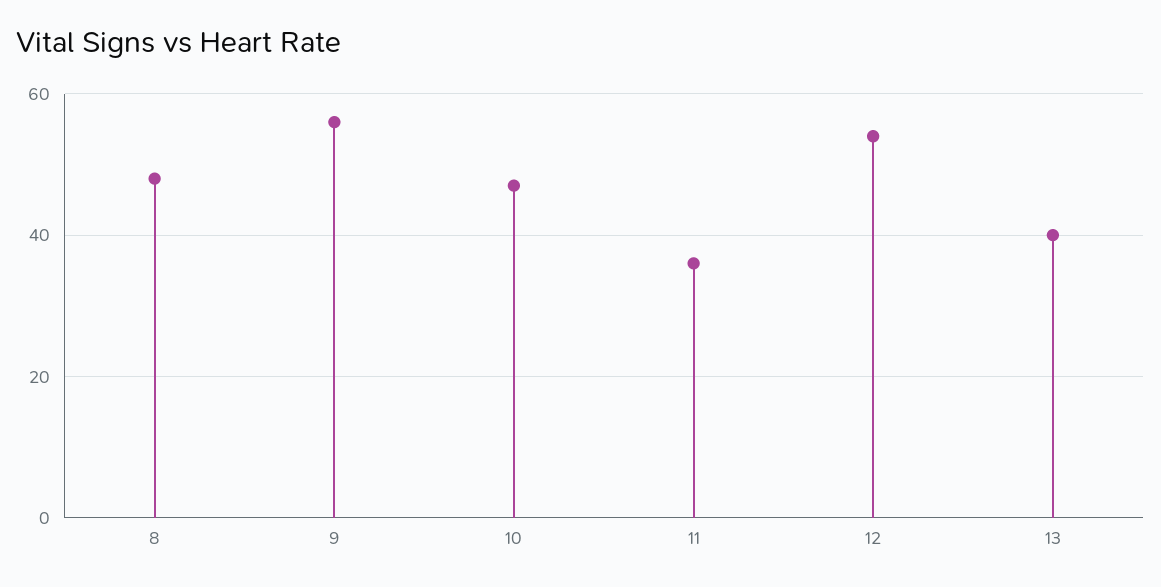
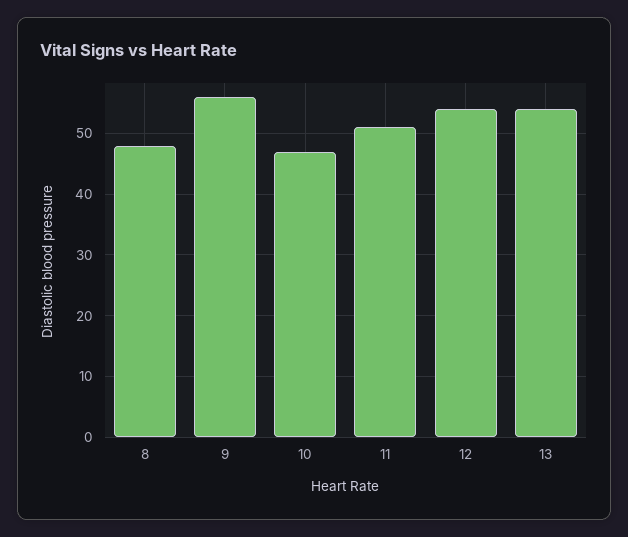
  {
    "8": 48,
    "9": 56,
    "10": 47,
-   "11": 35,
+   "11": 51,
    "12": 54,
-   "13": 40
+   "13": 54
  }

